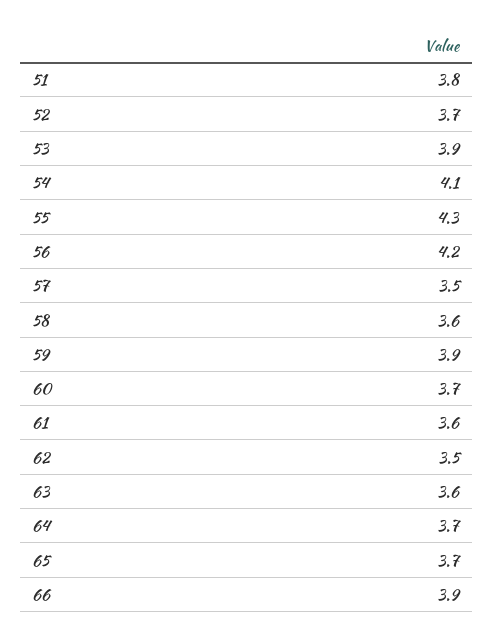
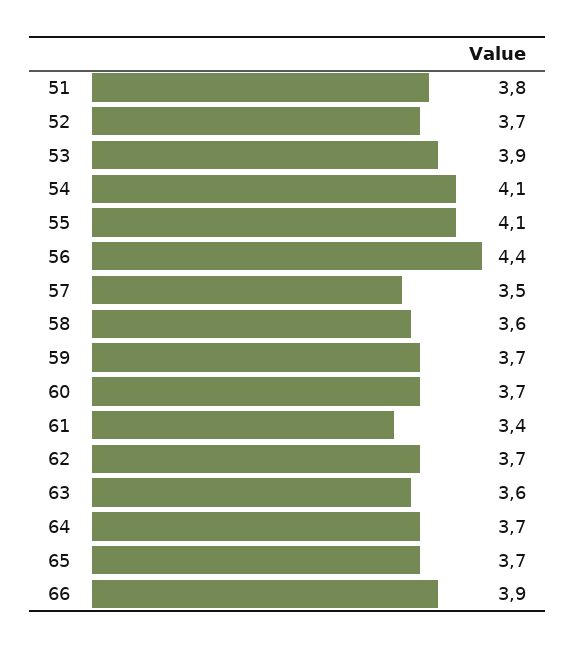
  {
    "51": 3.8,
    "52": 3.7,
    "53": 3.9,
    "54": 4.1,
-   "55": 4.3,
+   "55": 4.1,
-   "56": 4.2,
+   "56": 4.4,
    "57": 3.5,
    "58": 3.6,
-   "59": 3.9,
+   "59": 3.7,
    "60": 3.7,
-   "61": 3.6,
+   "61": 3.4,
-   "62": 3.5,
+   "62": 3.7,
    "63": 3.6,
    "64": 3.7,
    "65": 3.7,
    "66": 3.9
  }

